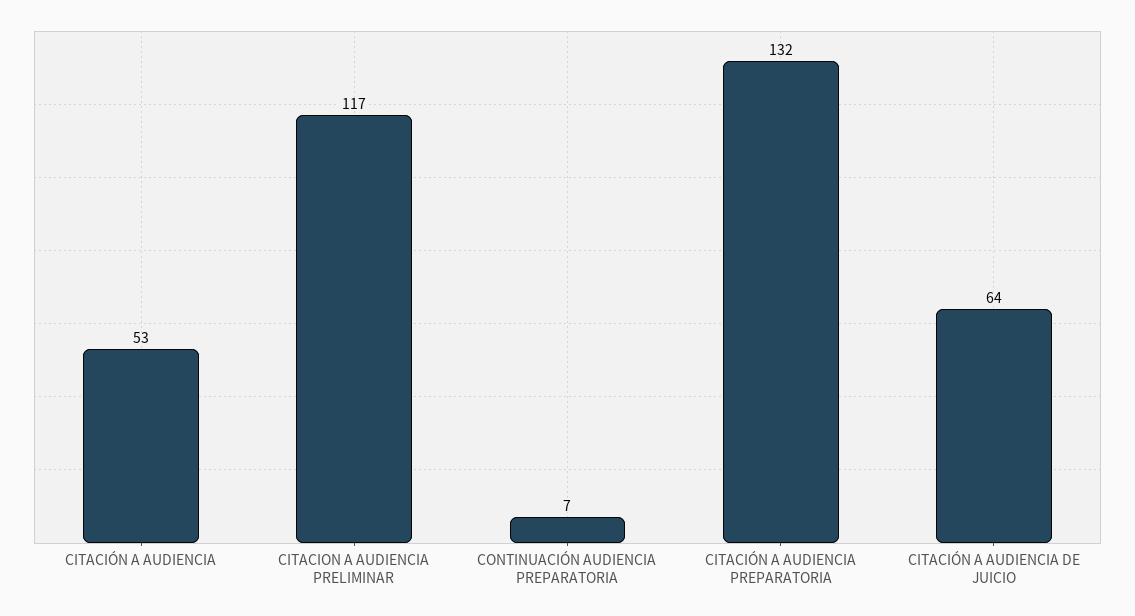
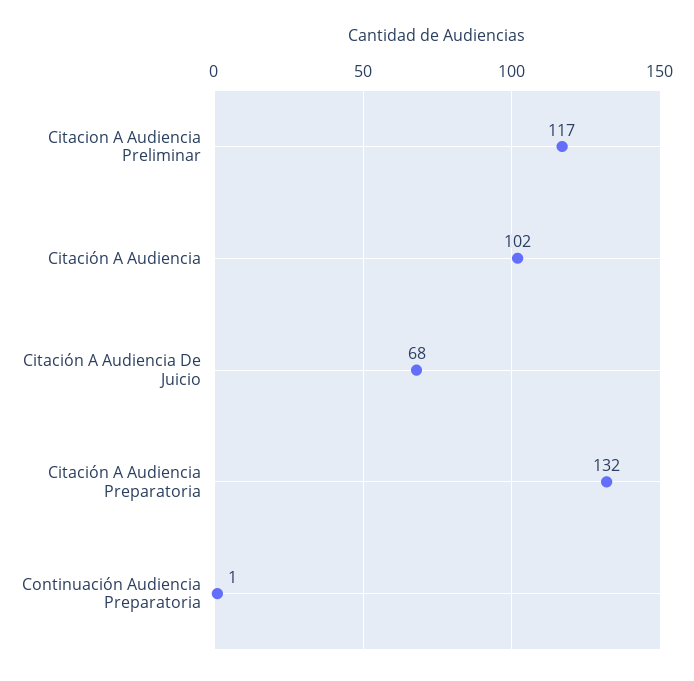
  {
-   "CITACIÓN A AUDIENCIA": 53,
+   "CITACIÓN A AUDIENCIA": 102,
    "CITACION A AUDIENCIA PRELIMINAR": 117,
-   "CONTINUACIÓN AUDIENCIA PREPARATORIA": 7,
+   "CONTINUACIÓN AUDIENCIA PREPARATORIA": 1,
    "CITACIÓN A AUDIENCIA PREPARATORIA": 132,
-   "CITACIÓN A AUDIENCIA DE JUICIO": 64
+   "CITACIÓN A AUDIENCIA DE JUICIO": 68
  }

